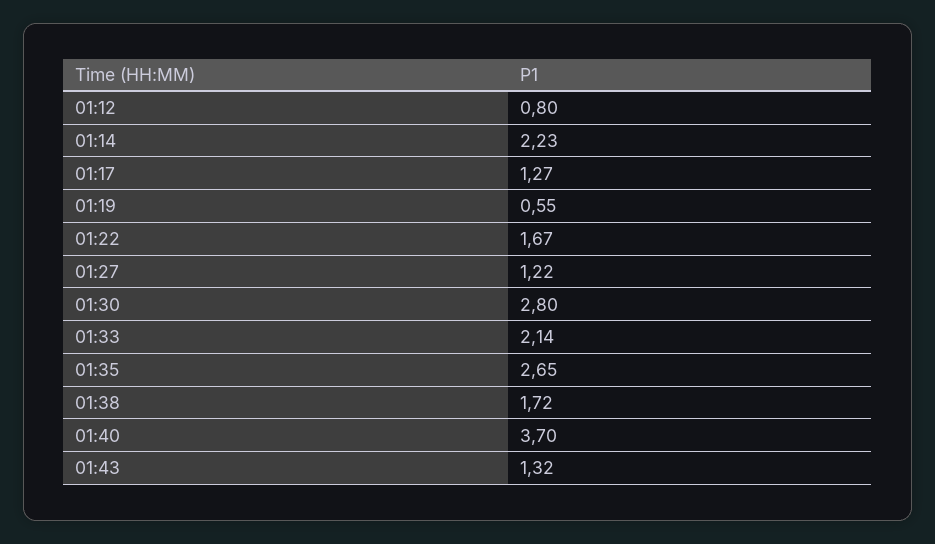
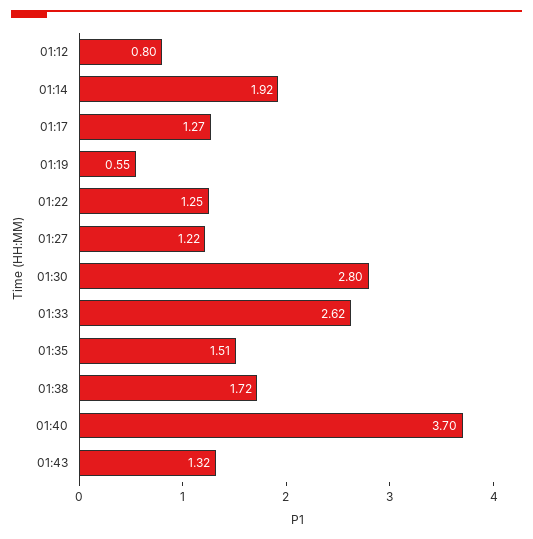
  {
    "01:12": 0.8,
-   "01:14": 2.23,
+   "01:14": 1.92,
    "01:17": 1.27,
    "01:19": 0.55,
-   "01:22": 1.67,
+   "01:22": 1.25,
    "01:27": 1.22,
    "01:30": 2.8,
-   "01:33": 2.14,
+   "01:33": 2.62,
-   "01:35": 2.65,
+   "01:35": 1.51,
    "01:38": 1.72,
    "01:40": 3.7,
    "01:43": 1.32
  }

